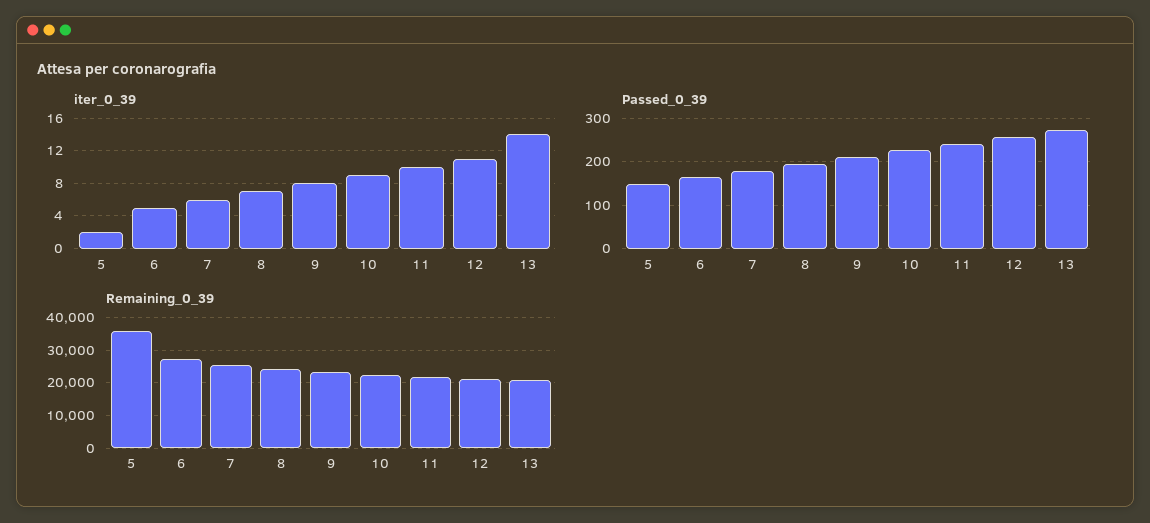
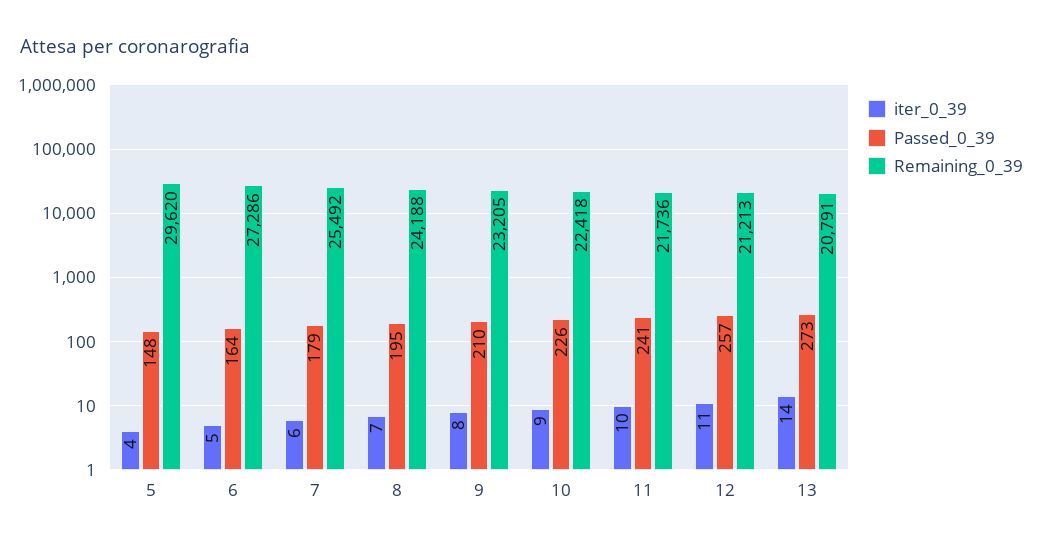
  {
    "iter_0_39": {
-     "5": 2,
+     "5": 4,
      "6": 5,
      "7": 6,
      "8": 7,
      "9": 8,
      "10": 9,
      "11": 10,
      "12": 11,
      "13": 14
    },
    "Passed_0_39": {
      "5": 148,
      "6": 164,
      "7": 179,
      "8": 195,
      "9": 210,
      "10": 226,
      "11": 241,
      "12": 257,
      "13": 273
    },
    "Remaining_0_39": {
-     "5": 36000,
+     "5": 29620,
      "6": 27286,
      "7": 25492,
      "8": 24188,
      "9": 23205,
      "10": 22418,
      "11": 21736,
      "12": 21213,
      "13": 20791
    }
  }

